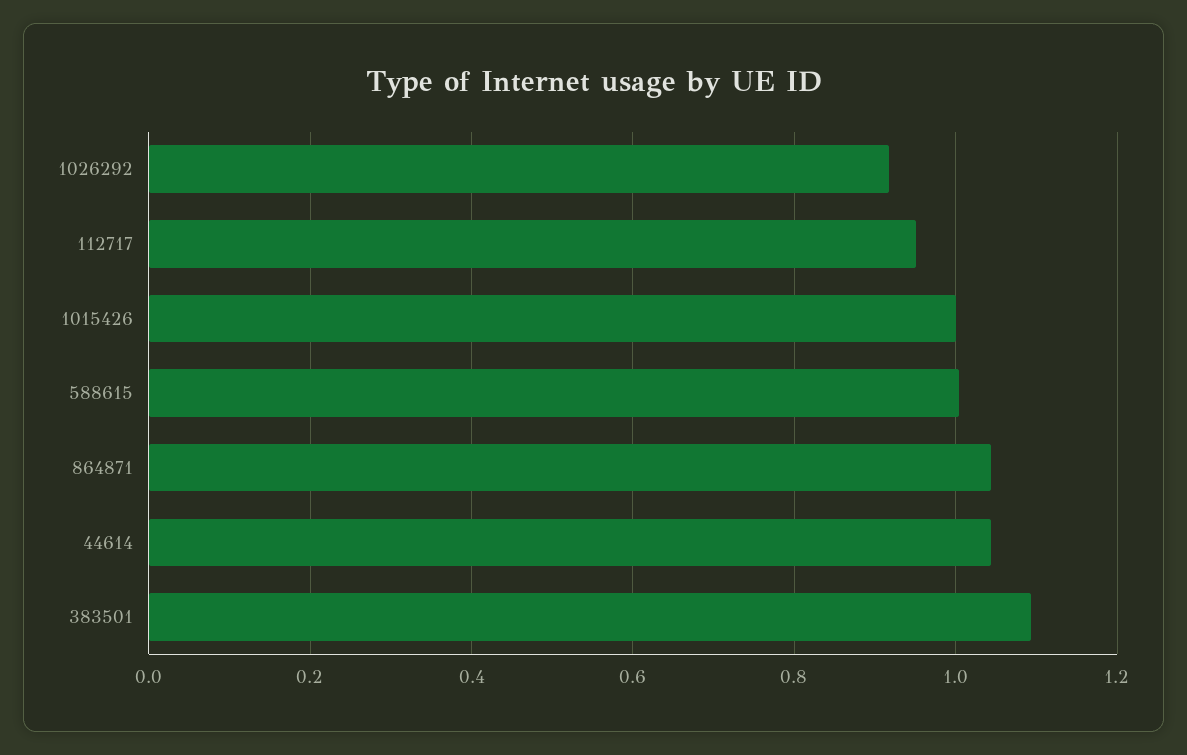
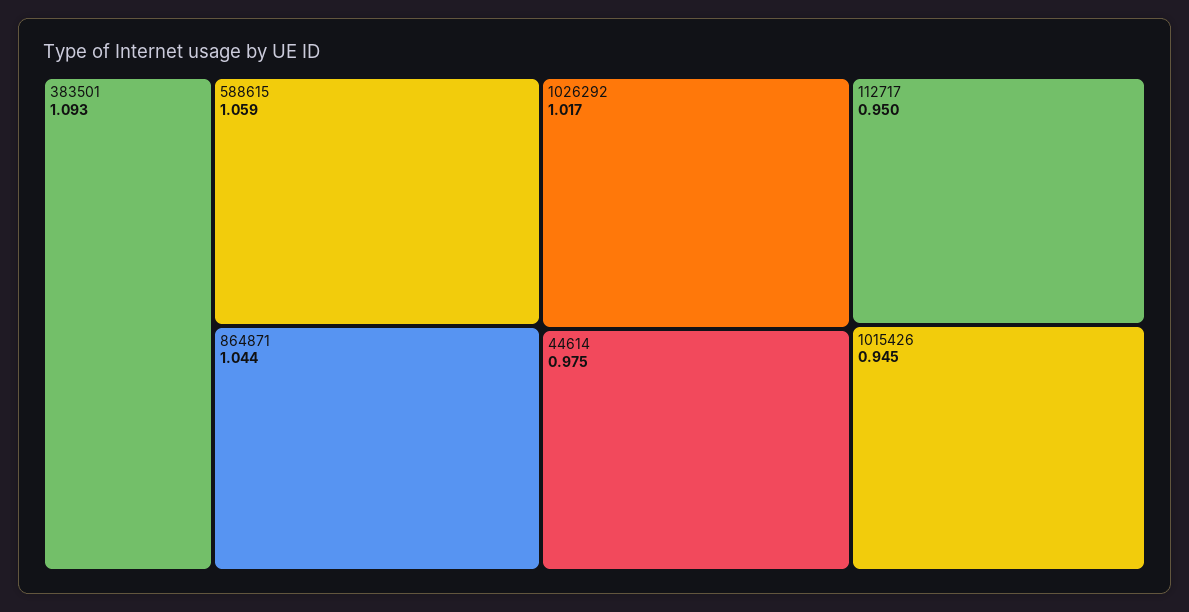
  {
-   "1026292": 0.92,
+   "1026292": 1.017,
    "112717": 0.95,
-   "1015426": 1,
+   "1015426": 0.945,
-   "588615": 1,
+   "588615": 1.059,
    "864871": 1.044,
-   "44614": 1.04,
+   "44614": 0.975,
    "383501": 1.093
  }

